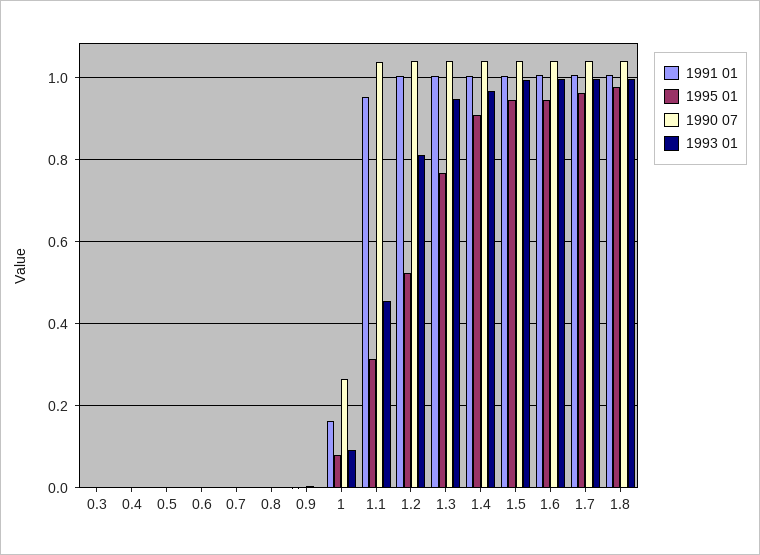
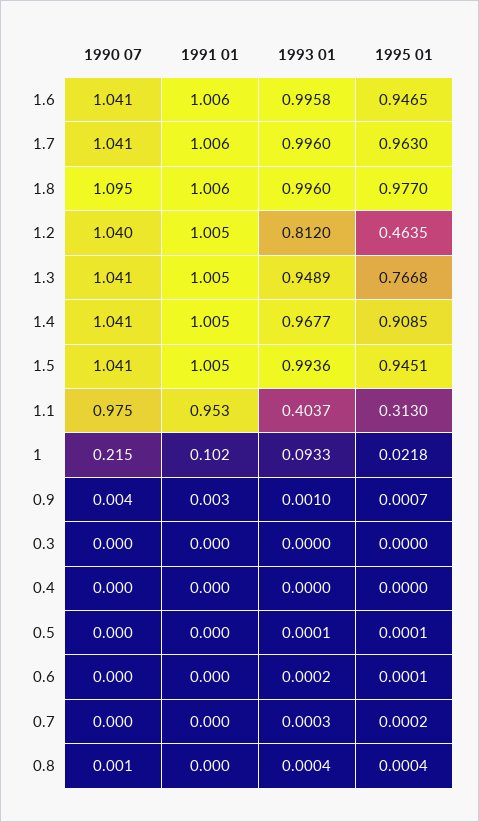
  {
    "1991 01": {
      "0.3": 0,
      "0.4": 0,
      "0.5": 0,
      "0.6": 0,
      "0.7": 0,
      "0.8": 0,
      "0.9": 0.003,
-     "1": 0.16,
+     "1": 0.102,
      "1.1": 0.953,
      "1.2": 1.005,
      "1.3": 1.005,
      "1.4": 1.005,
      "1.5": 1.005,
      "1.6": 1.006,
      "1.7": 1.006,
      "1.8": 1.006
    },
    "1995 01": {
      "0.3": 0,
      "0.4": 0,
      "0.5": 0.0001,
      "0.6": 0.0001,
      "0.7": 0.0002,
      "0.8": 0.0004,
      "0.9": 0.0007,
-     "1": 0.08,
+     "1": 0.0218,
      "1.1": 0.313,
-     "1.2": 0.52,
+     "1.2": 0.4635,
      "1.3": 0.7668,
      "1.4": 0.9085,
      "1.5": 0.9451,
      "1.6": 0.9465,
      "1.7": 0.963,
      "1.8": 0.977
    },
    "1990 07": {
      "0.3": 0,
      "0.4": 0,
      "0.5": 0,
      "0.6": 0,
      "0.7": 0,
      "0.8": 0.001,
      "0.9": 0.004,
-     "1": 0.26,
+     "1": 0.215,
-     "1.1": 1.04,
+     "1.1": 0.975,
      "1.2": 1.04,
      "1.3": 1.041,
      "1.4": 1.041,
      "1.5": 1.041,
      "1.6": 1.041,
      "1.7": 1.041,
-     "1.8": 1.04
+     "1.8": 1.095
    },
    "1993 01": {
      "0.3": 0,
      "0.4": 0,
      "0.5": 0.0001,
      "0.6": 0.0002,
      "0.7": 0.0003,
      "0.8": 0.0004,
      "0.9": 0.001,
      "1": 0.0933,
-     "1.1": 0.46,
+     "1.1": 0.4037,
      "1.2": 0.812,
      "1.3": 0.9489,
      "1.4": 0.9677,
      "1.5": 0.9936,
      "1.6": 0.9958,
      "1.7": 0.996,
      "1.8": 0.996
    }
  }

